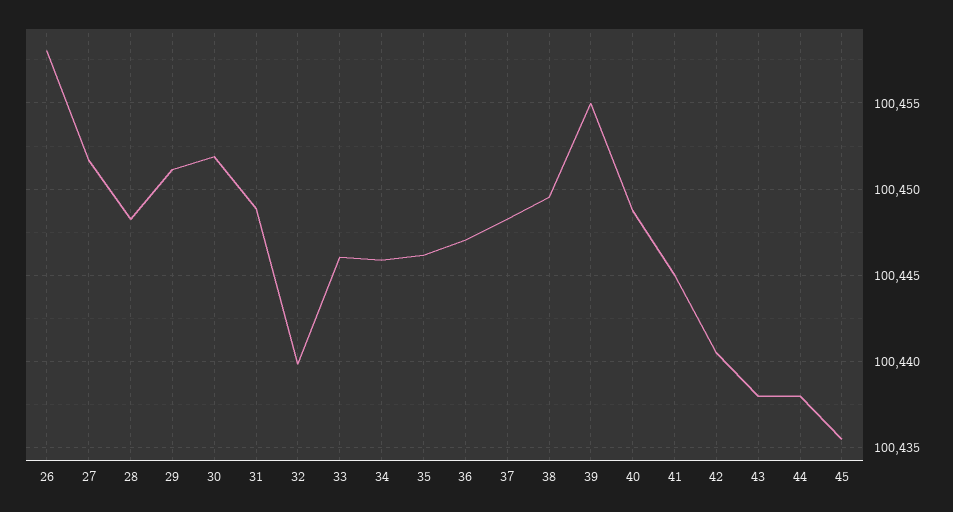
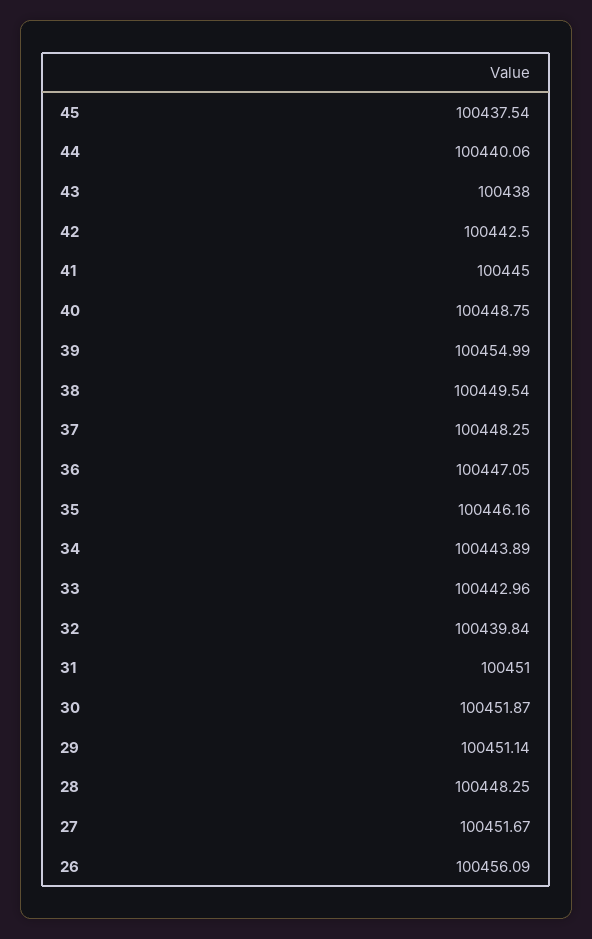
  {
-   "26": 100458,
+   "26": 100456.09,
    "27": 100451.67,
    "28": 100448.25,
    "29": 100451.14,
    "30": 100451.87,
-   "31": 100449,
+   "31": 100451,
    "32": 100439.84,
-   "33": 100446,
+   "33": 100442.96,
-   "34": 100446,
+   "34": 100443.89,
    "35": 100446.16,
    "36": 100447.05,
    "37": 100448.25,
    "38": 100449.54,
    "39": 100454.99,
    "40": 100448.75,
    "41": 100445,
-   "42": 100440.5,
+   "42": 100442.5,
    "43": 100438,
-   "44": 100438,
+   "44": 100440.06,
-   "45": 100435.5
+   "45": 100437.54
  }

